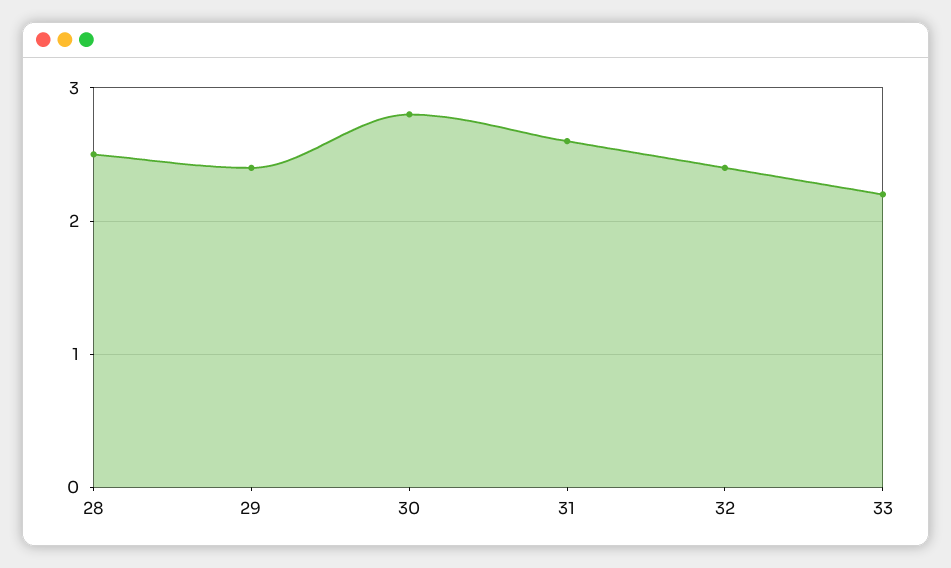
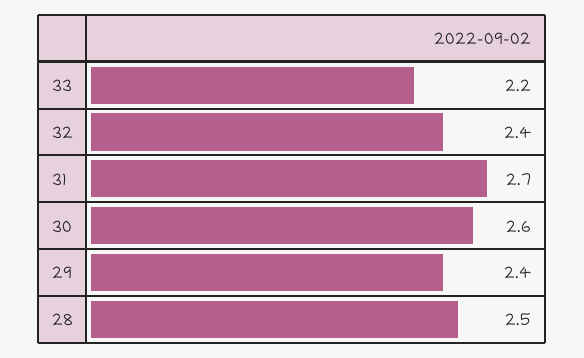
  {
    "28": 2.5,
    "29": 2.4,
-   "30": 2.8,
+   "30": 2.6,
-   "31": 2.6,
+   "31": 2.7,
    "32": 2.4,
    "33": 2.2
  }

